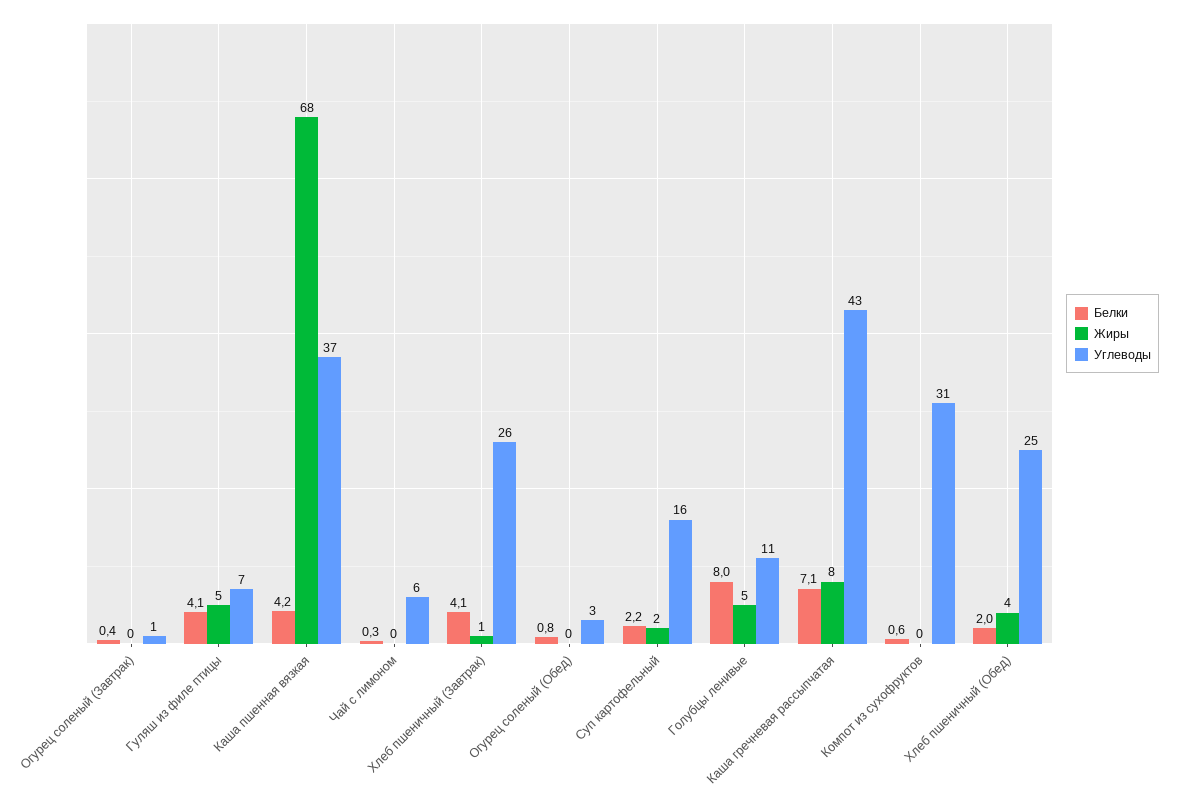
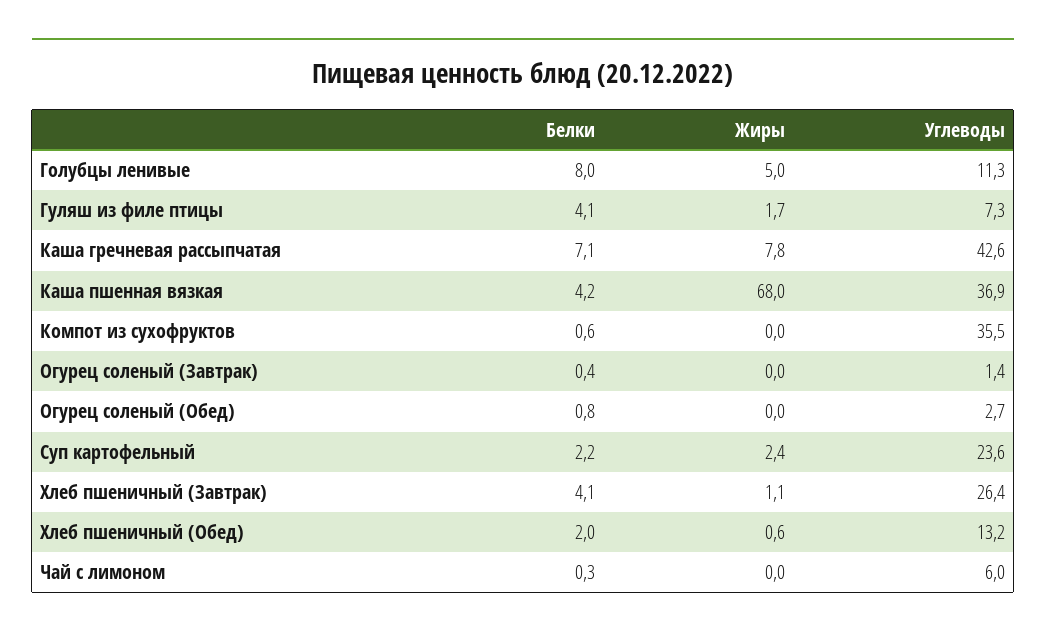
  {
    "Белки": {
      "Огурец соленый (Завтрак)": 0.4,
      "Гуляш из филе птицы": 4.1,
      "Каша пшенная вязкая": 4.2,
      "Чай с лимоном": 0.3,
      "Хлеб пшеничный (Завтрак)": 4.1,
      "Огурец соленый (Обед)": 0.8,
      "Суп картофельный": 2.2,
      "Голубцы ленивые": 8,
      "Каша гречневая рассыпчатая": 7.1,
      "Компот из сухофруктов": 0.6,
      "Хлеб пшеничный (Обед)": 2
    },
    "Жиры": {
      "Огурец соленый (Завтрак)": 0,
-     "Гуляш из филе птицы": 5,
+     "Гуляш из филе птицы": 1.7,
      "Каша пшенная вязкая": 68,
      "Чай с лимоном": 0,
      "Хлеб пшеничный (Завтрак)": 1.1,
      "Огурец соленый (Обед)": 0,
      "Суп картофельный": 2.4,
      "Голубцы ленивые": 5,
      "Каша гречневая рассыпчатая": 7.8,
      "Компот из сухофруктов": 0,
-     "Хлеб пшеничный (Обед)": 4
+     "Хлеб пшеничный (Обед)": 0.6
    },
    "Углеводы": {
      "Огурец соленый (Завтрак)": 1.4,
      "Гуляш из филе птицы": 7.3,
      "Каша пшенная вязкая": 36.9,
      "Чай с лимоном": 6,
      "Хлеб пшеничный (Завтрак)": 26.4,
      "Огурец соленый (Обед)": 2.7,
-     "Суп картофельный": 16,
+     "Суп картофельный": 23.6,
      "Голубцы ленивые": 11.3,
      "Каша гречневая рассыпчатая": 42.6,
-     "Компот из сухофруктов": 31,
+     "Компот из сухофруктов": 35.5,
-     "Хлеб пшеничный (Обед)": 25
+     "Хлеб пшеничный (Обед)": 13.2
    }
  }

